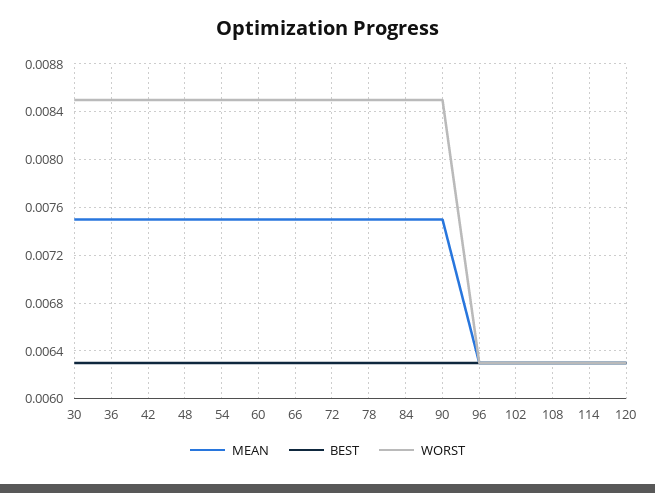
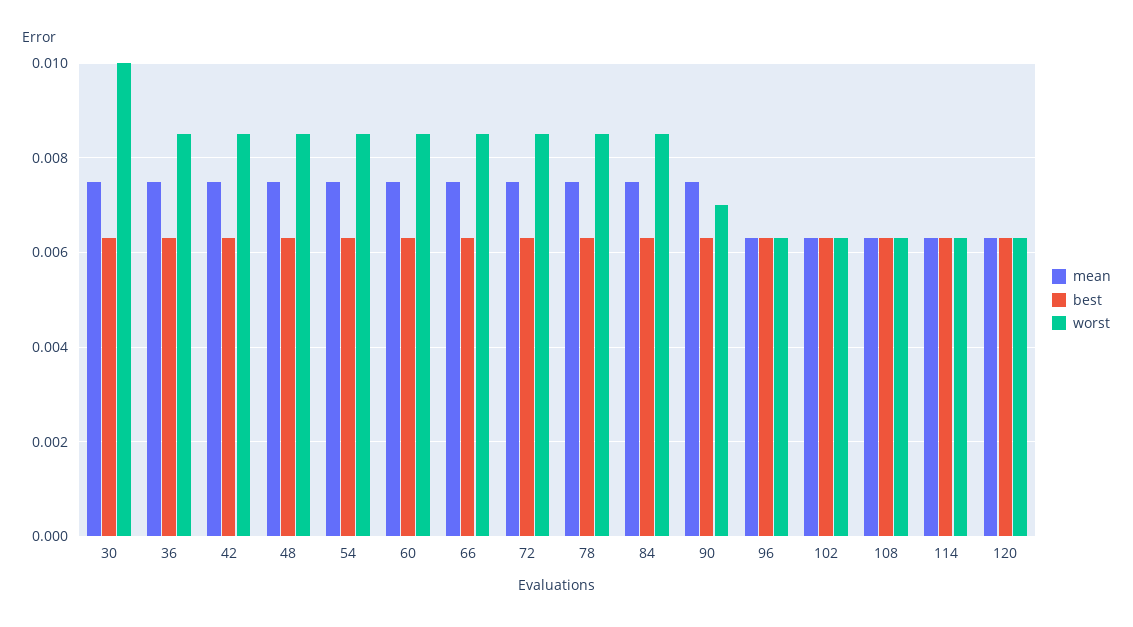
  {
    "MEAN": {
      "30": 0.0075,
      "36": 0.0075,
      "42": 0.0075,
      "48": 0.0075,
      "54": 0.0075,
      "60": 0.0075,
      "66": 0.0075,
      "72": 0.0075,
      "78": 0.0075,
      "84": 0.0075,
      "90": 0.0075,
      "96": 0.0063,
      "102": 0.0063,
      "108": 0.0063,
      "114": 0.0063,
      "120": 0.0063
    },
    "BEST": {
      "30": 0.0063,
      "36": 0.0063,
      "42": 0.0063,
      "48": 0.0063,
      "54": 0.0063,
      "60": 0.0063,
      "66": 0.0063,
      "72": 0.0063,
      "78": 0.0063,
      "84": 0.0063,
      "90": 0.0063,
      "96": 0.0063,
      "102": 0.0063,
      "108": 0.0063,
      "114": 0.0063,
      "120": 0.0063
    },
    "WORST": {
-     "30": 0.0085,
+     "30": 0.01,
      "36": 0.0085,
      "42": 0.0085,
      "48": 0.0085,
      "54": 0.0085,
      "60": 0.0085,
      "66": 0.0085,
      "72": 0.0085,
      "78": 0.0085,
      "84": 0.0085,
-     "90": 0.0085,
+     "90": 0.007,
      "96": 0.0063,
      "102": 0.0063,
      "108": 0.0063,
      "114": 0.0063,
      "120": 0.0063
    }
  }

